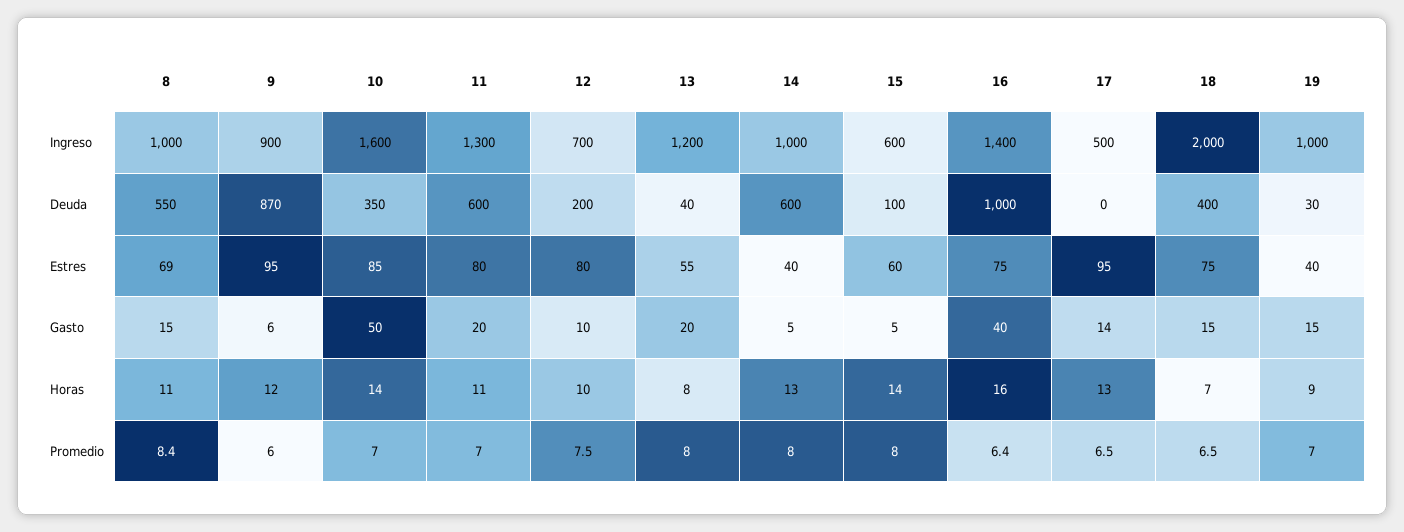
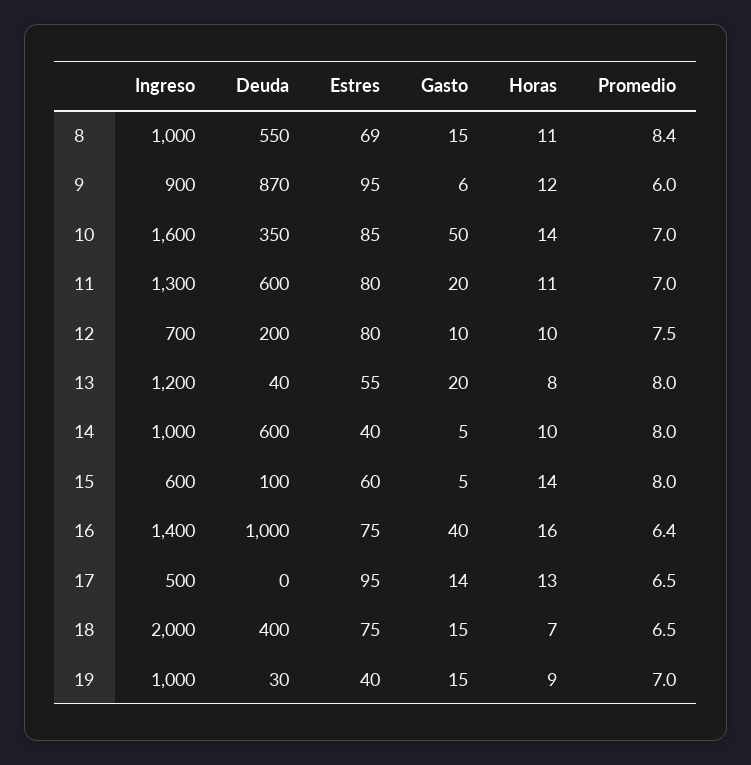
  {
    "8": {
      "Ingreso": 1000,
      "Deuda": 550,
      "Estres": 69,
      "Gasto": 15,
      "Horas": 11,
      "Promedio": 8.4
    },
    "9": {
      "Ingreso": 900,
      "Deuda": 870,
      "Estres": 95,
      "Gasto": 6,
      "Horas": 12,
      "Promedio": 6
    },
    "10": {
      "Ingreso": 1600,
      "Deuda": 350,
      "Estres": 85,
      "Gasto": 50,
      "Horas": 14,
      "Promedio": 7
    },
    "11": {
      "Ingreso": 1300,
      "Deuda": 600,
      "Estres": 80,
      "Gasto": 20,
      "Horas": 11,
      "Promedio": 7
    },
    "12": {
      "Ingreso": 700,
      "Deuda": 200,
      "Estres": 80,
      "Gasto": 10,
      "Horas": 10,
      "Promedio": 7.5
    },
    "13": {
      "Ingreso": 1200,
      "Deuda": 40,
      "Estres": 55,
      "Gasto": 20,
      "Horas": 8,
      "Promedio": 8
    },
    "14": {
      "Ingreso": 1000,
      "Deuda": 600,
      "Estres": 40,
      "Gasto": 5,
-     "Horas": 13,
+     "Horas": 10,
      "Promedio": 8
    },
    "15": {
      "Ingreso": 600,
      "Deuda": 100,
      "Estres": 60,
      "Gasto": 5,
      "Horas": 14,
      "Promedio": 8
    },
    "16": {
      "Ingreso": 1400,
      "Deuda": 1000,
      "Estres": 75,
      "Gasto": 40,
      "Horas": 16,
      "Promedio": 6.4
    },
    "17": {
      "Ingreso": 500,
      "Deuda": 0,
      "Estres": 95,
      "Gasto": 14,
      "Horas": 13,
      "Promedio": 6.5
    },
    "18": {
      "Ingreso": 2000,
      "Deuda": 400,
      "Estres": 75,
      "Gasto": 15,
      "Horas": 7,
      "Promedio": 6.5
    },
    "19": {
      "Ingreso": 1000,
      "Deuda": 30,
      "Estres": 40,
      "Gasto": 15,
      "Horas": 9,
      "Promedio": 7
    }
  }

